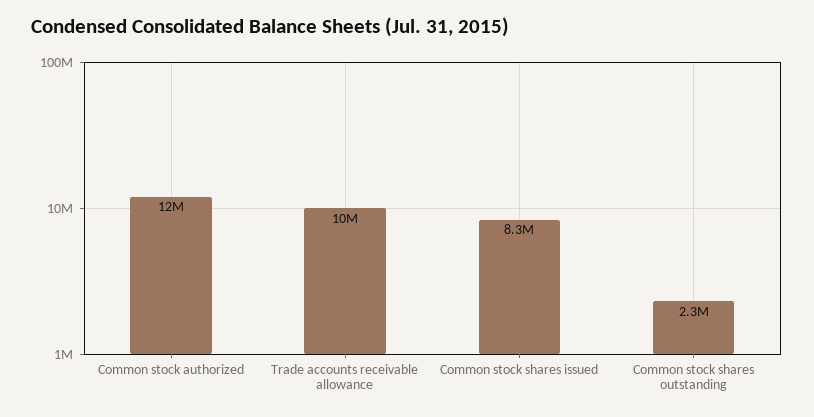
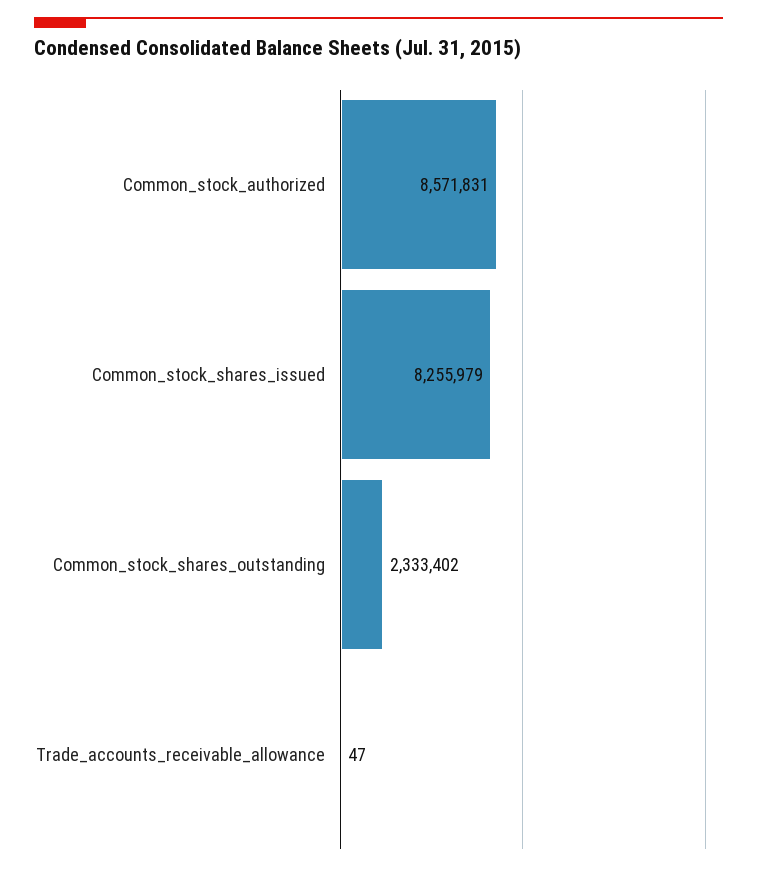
  {
-   "Common stock authorized": 12000000,
+   "Common stock authorized": 8571831,
-   "Trade accounts receivable allowance": 10000000,
+   "Trade accounts receivable allowance": 47,
    "Common stock shares issued": 8255979,
    "Common stock shares outstanding": 2333402
  }

